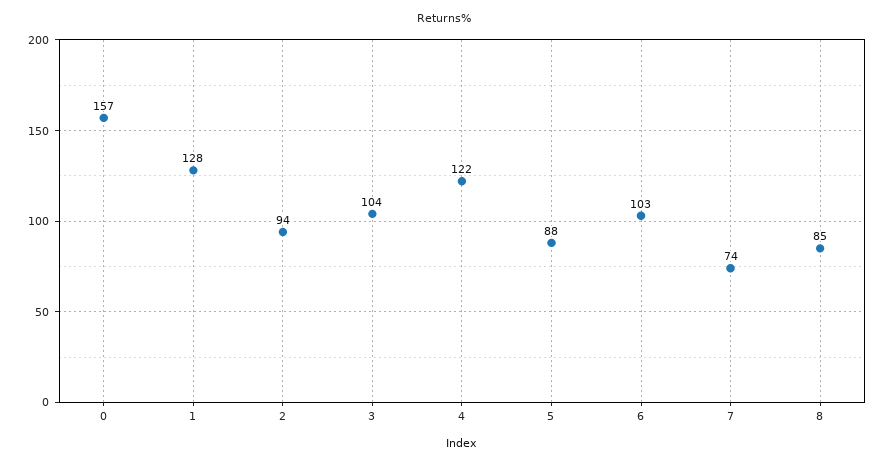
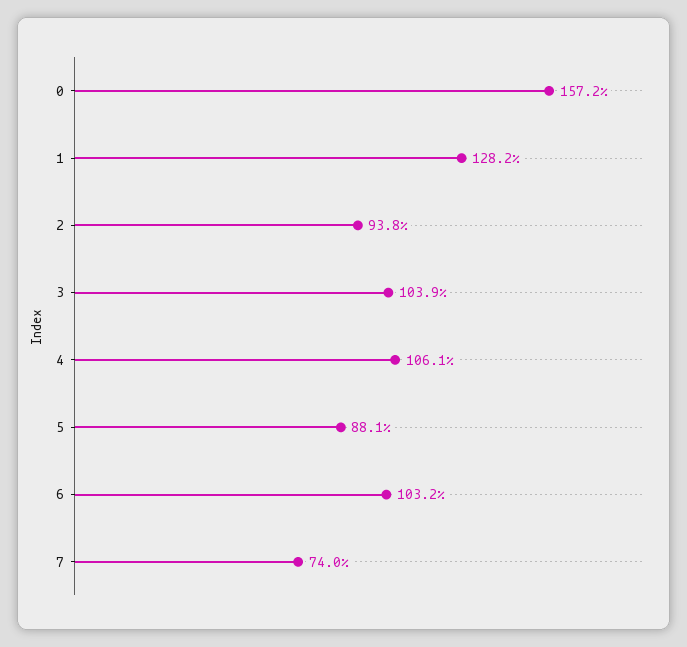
  {
    "0": 157.2,
    "1": 128.2,
    "2": 93.8,
    "3": 103.9,
-   "4": 122,
+   "4": 106.1,
    "5": 88.1,
    "6": 103.2,
-   "7": 74,
+   "7": 74
-   "8": 85
  }

